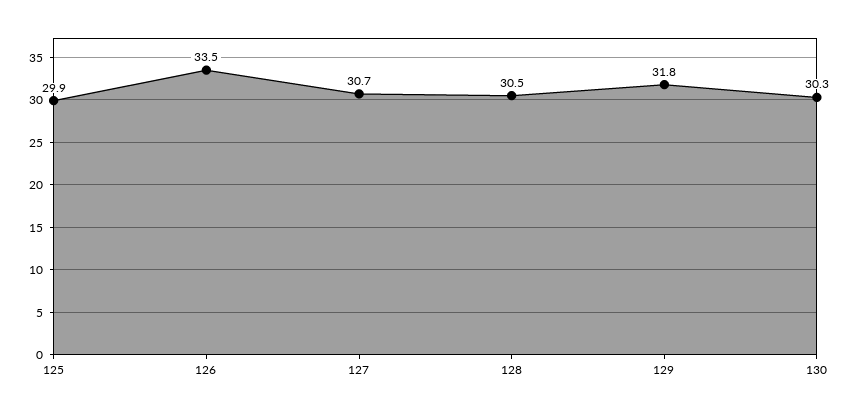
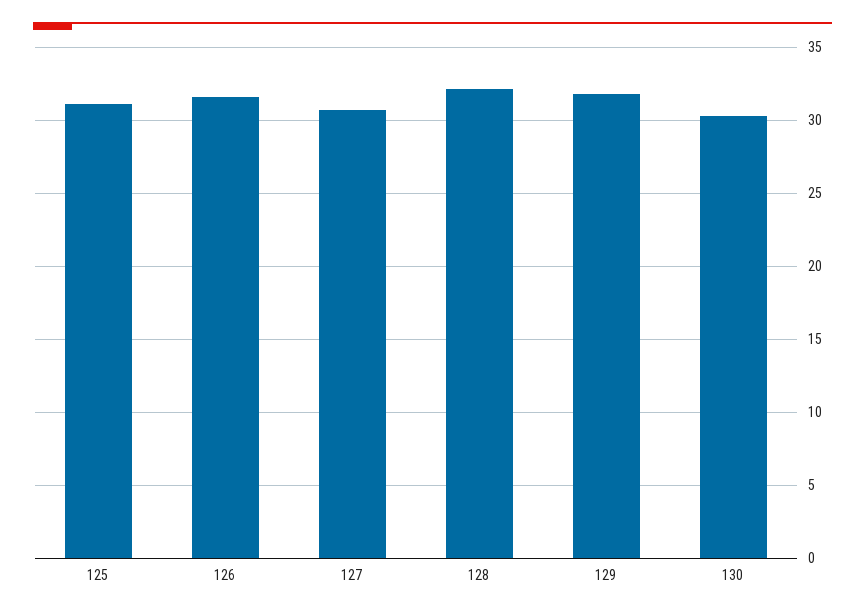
  {
-   "125": 29.9,
+   "125": 31,
-   "126": 33.5,
+   "126": 31.5,
    "127": 30.7,
-   "128": 30.5,
+   "128": 32,
    "129": 31.8,
    "130": 30.3
  }

